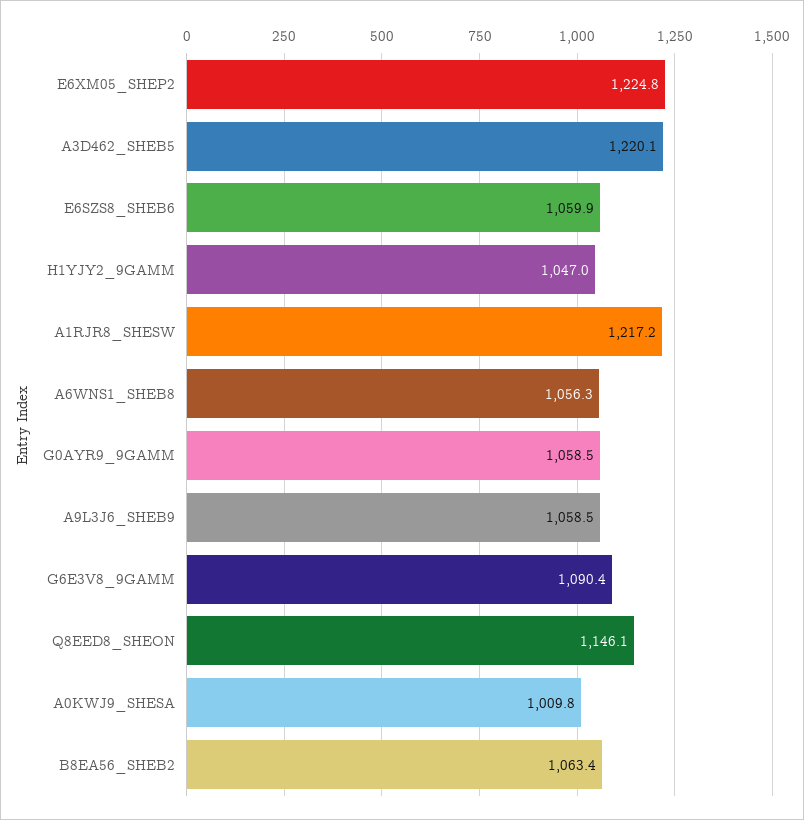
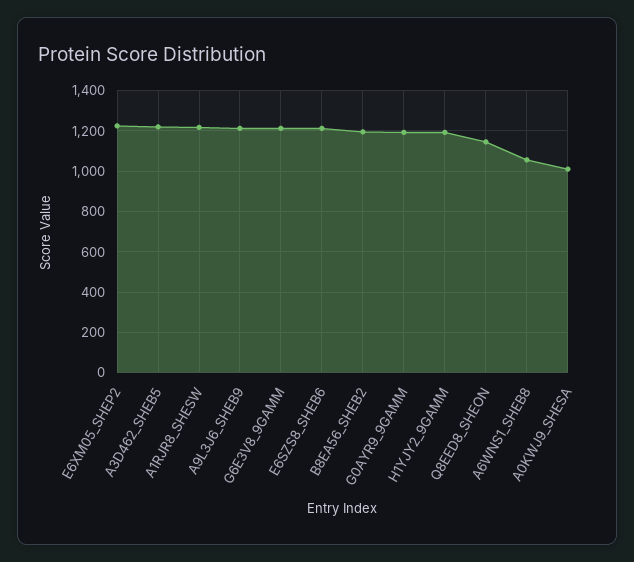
  {
    "E6XM05_SHEP2": 1224.8,
    "A3D462_SHEB5": 1220.1,
-   "E6SZS8_SHEB6": 1059.9,
+   "E6SZS8_SHEB6": 1200,
-   "H1YJY2_9GAMM": 1047,
+   "H1YJY2_9GAMM": 1200,
    "A1RJR8_SHESW": 1217.2,
    "A6WNS1_SHEB8": 1056.3,
-   "G0AYR9_9GAMM": 1058.5,
+   "G0AYR9_9GAMM": 1200,
-   "A9L3J6_SHEB9": 1058.5,
+   "A9L3J6_SHEB9": 1200,
-   "G6E3V8_9GAMM": 1090.4,
+   "G6E3V8_9GAMM": 1200,
    "Q8EED8_SHEON": 1146.1,
    "A0KWJ9_SHESA": 1009.8,
-   "B8EA56_SHEB2": 1063.4
+   "B8EA56_SHEB2": 1200
  }

